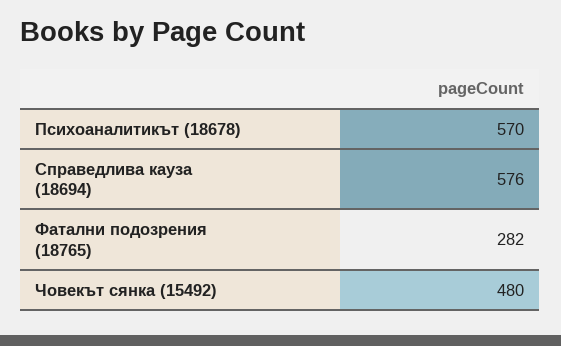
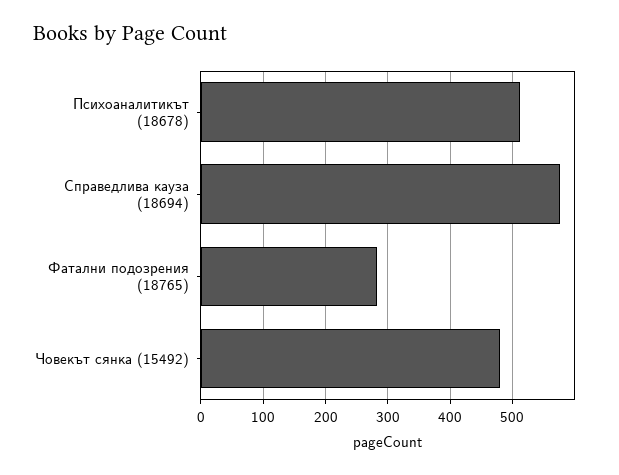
  {
-   "Психоаналитикът (18678)": 570,
+   "Психоаналитикът (18678)": 510,
    "Справедлива кауза (18694)": 576,
    "Фатални подозрения (18765)": 282,
    "Човекът сянка (15492)": 480
  }

